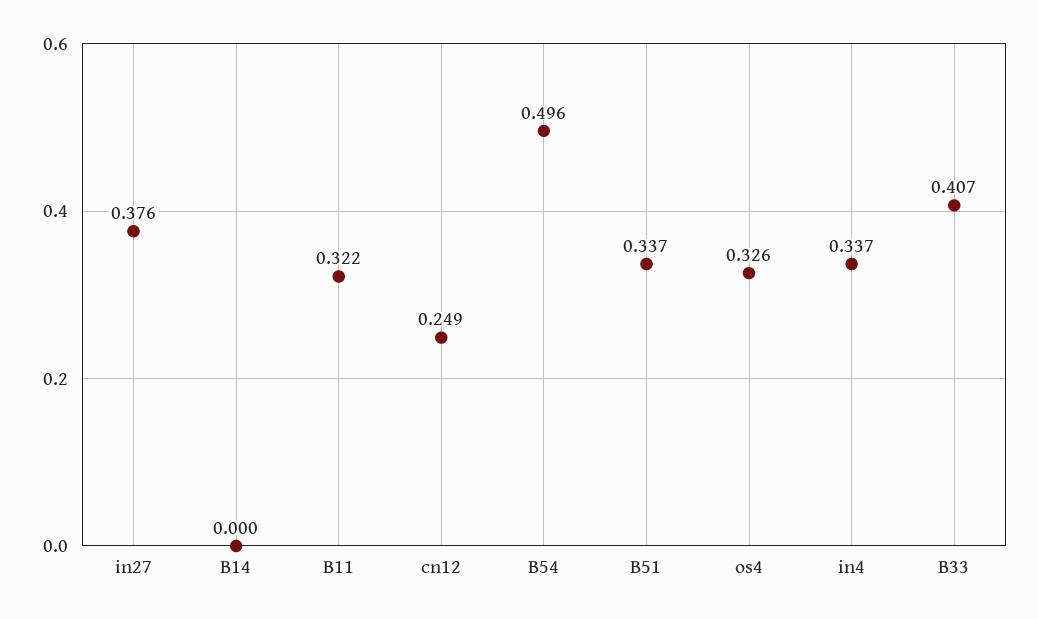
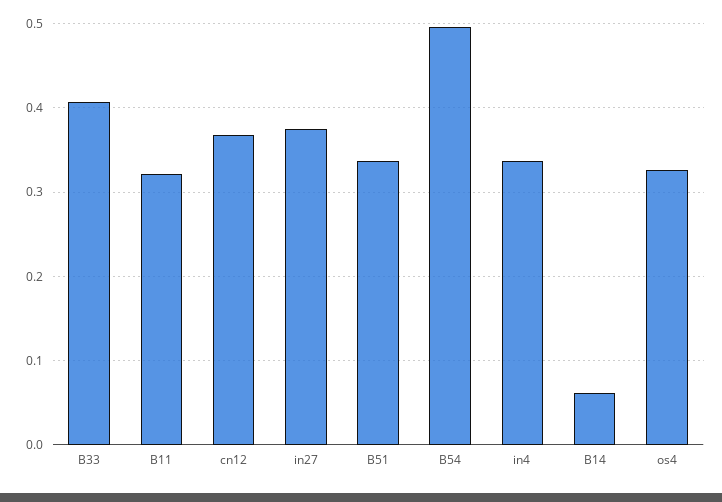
  {
    "in27": 0.376,
-   "B14": 0,
+   "B14": 0.06,
    "B11": 0.322,
-   "cn12": 0.249,
+   "cn12": 0.37,
    "B54": 0.496,
    "B51": 0.337,
    "os4": 0.326,
    "in4": 0.337,
    "B33": 0.407
  }

